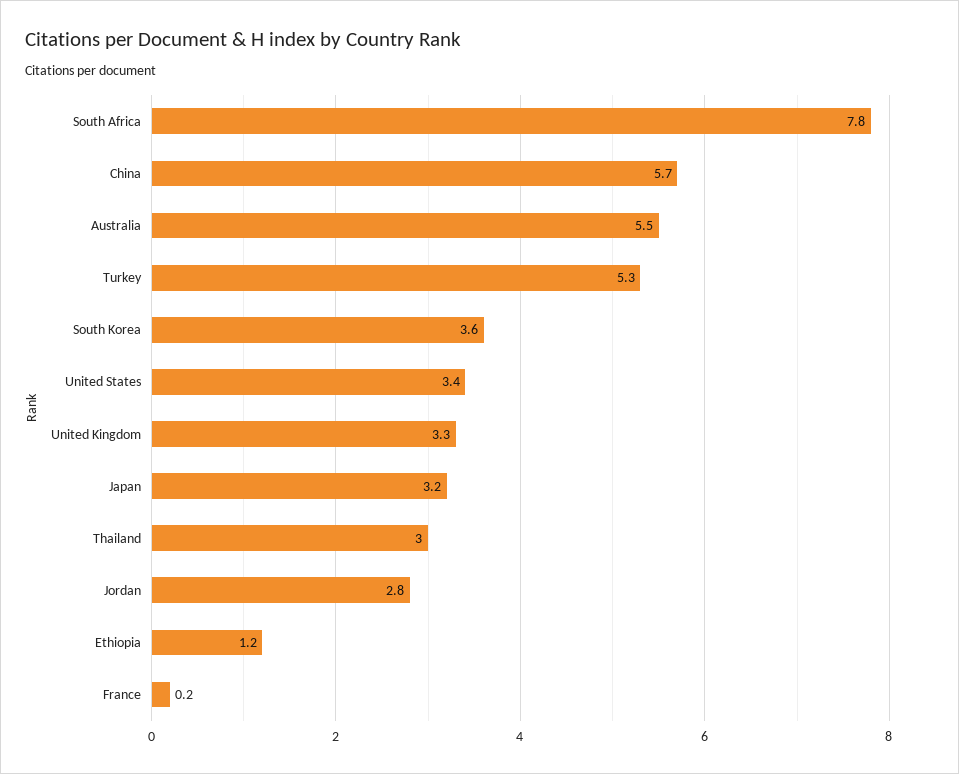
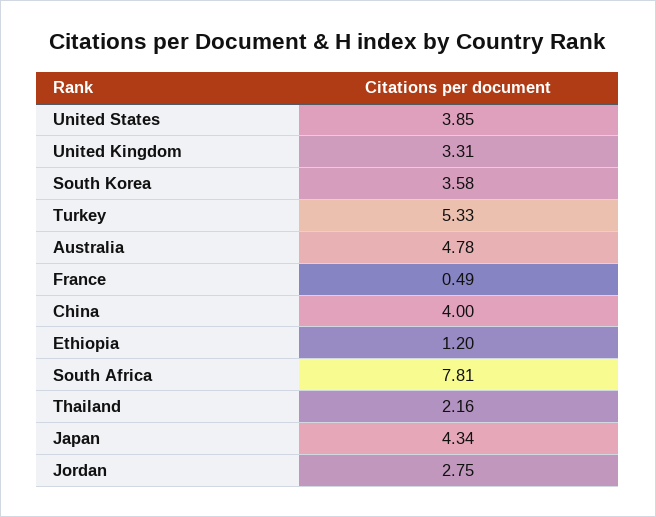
  {
    "South Africa": 7.81,
-   "China": 5.7,
+   "China": 4,
-   "Australia": 5.5,
+   "Australia": 4.78,
    "Turkey": 5.33,
    "South Korea": 3.58,
-   "United States": 3.4,
+   "United States": 3.85,
    "United Kingdom": 3.31,
-   "Japan": 3.2,
+   "Japan": 4.34,
-   "Thailand": 3,
+   "Thailand": 2.16,
    "Jordan": 2.75,
    "Ethiopia": 1.2,
-   "France": 0.2
+   "France": 0.49
  }

